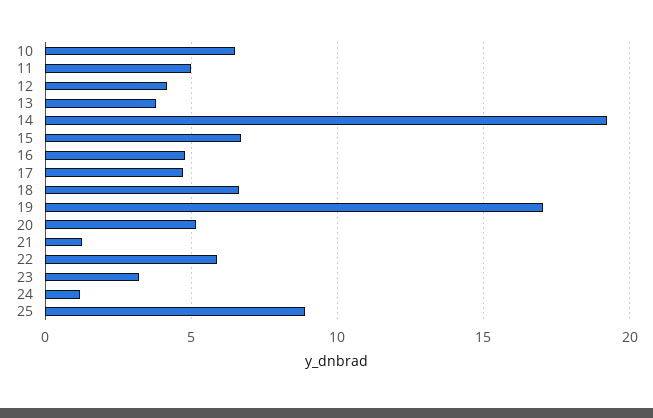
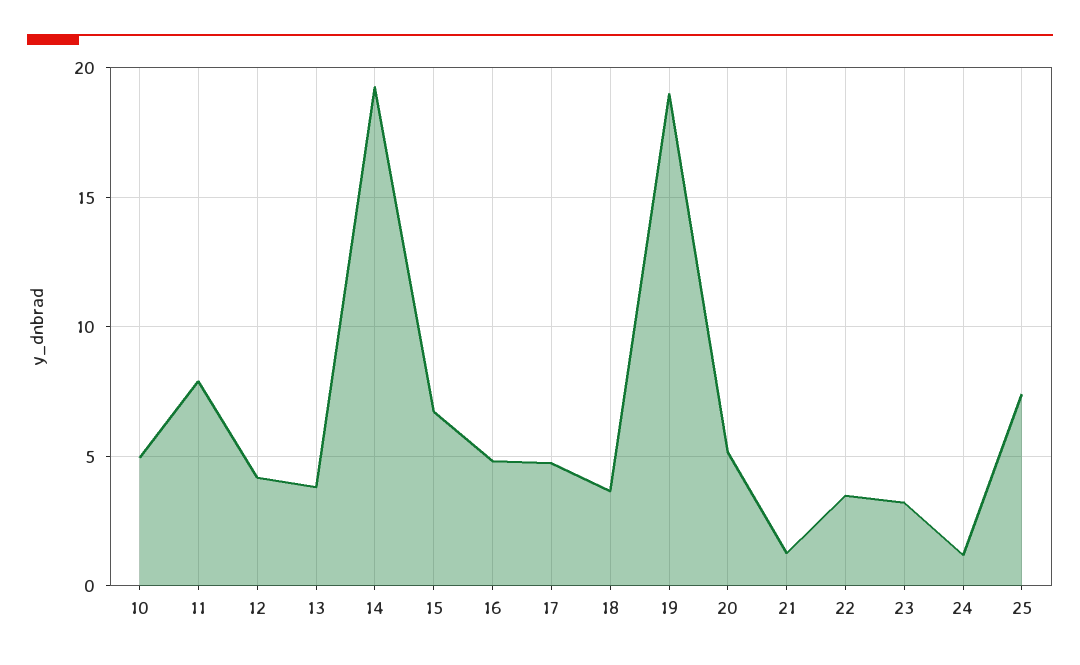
  {
-   "10": 6.5,
+   "10": 5,
-   "11": 5,
+   "11": 8,
    "12": 4,
    "13": 4,
    "14": 19,
    "15": 6.5,
    "16": 5,
    "17": 4.5,
-   "18": 6.5,
+   "18": 3.5,
-   "19": 17,
+   "19": 19,
    "20": 5,
    "21": 1.5,
-   "22": 6,
+   "22": 3.5,
    "23": 3,
    "24": 1,
-   "25": 9
+   "25": 7.5
  }

